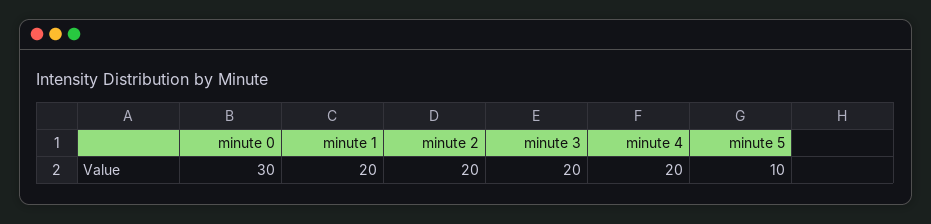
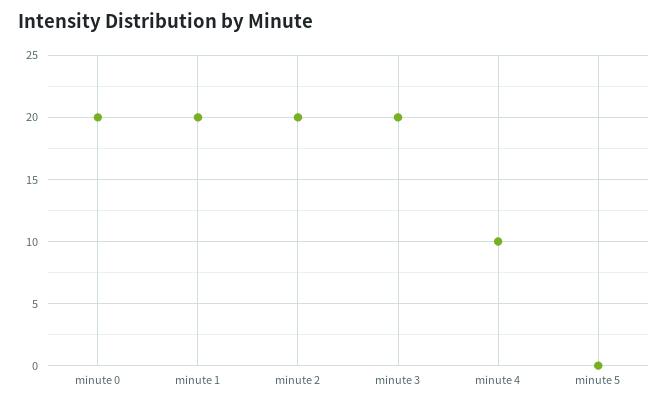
  {
-   "minute 0": 30,
+   "minute 0": 20,
    "minute 1": 20,
    "minute 2": 20,
    "minute 3": 20,
-   "minute 4": 20,
+   "minute 4": 10,
-   "minute 5": 10
+   "minute 5": 0
  }

